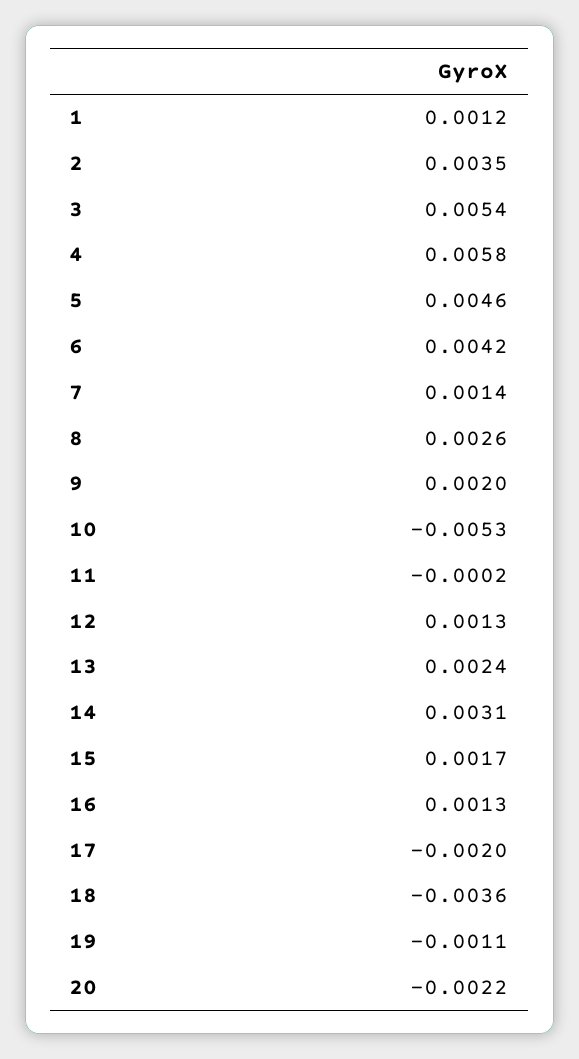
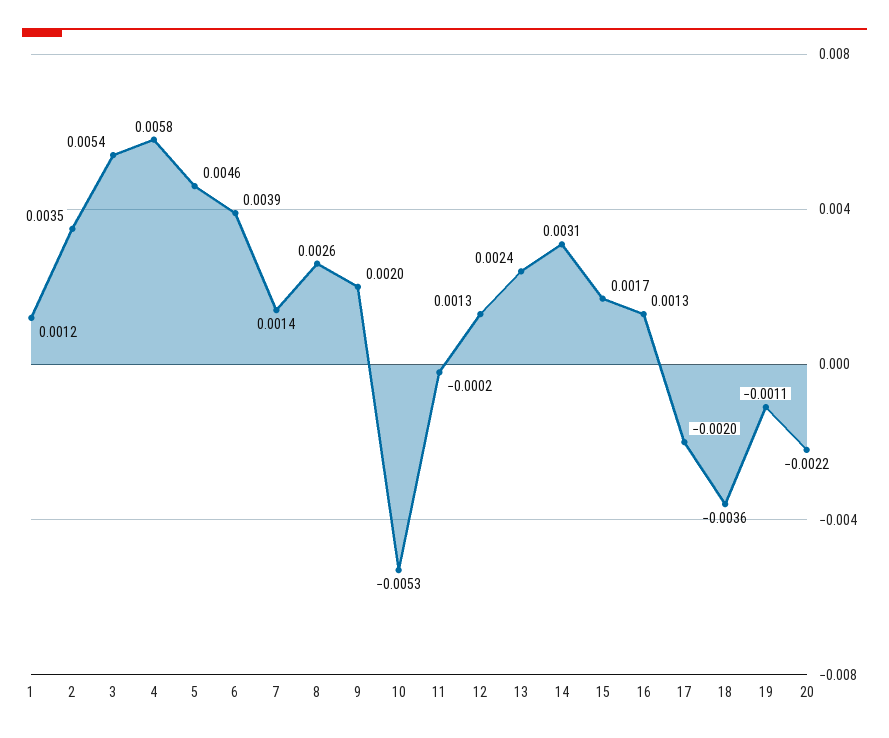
  {
    "1": 0.0012,
    "2": 0.0035,
    "3": 0.0054,
    "4": 0.0058,
    "5": 0.0046,
-   "6": 0.0042,
+   "6": 0.0039,
    "7": 0.0014,
    "8": 0.0026,
    "9": 0.002,
    "10": -0.0053,
    "11": -0.0002,
    "12": 0.0013,
    "13": 0.0024,
    "14": 0.0031,
    "15": 0.0017,
    "16": 0.0013,
    "17": -0.002,
    "18": -0.0036,
    "19": -0.0011,
    "20": -0.0022
  }

